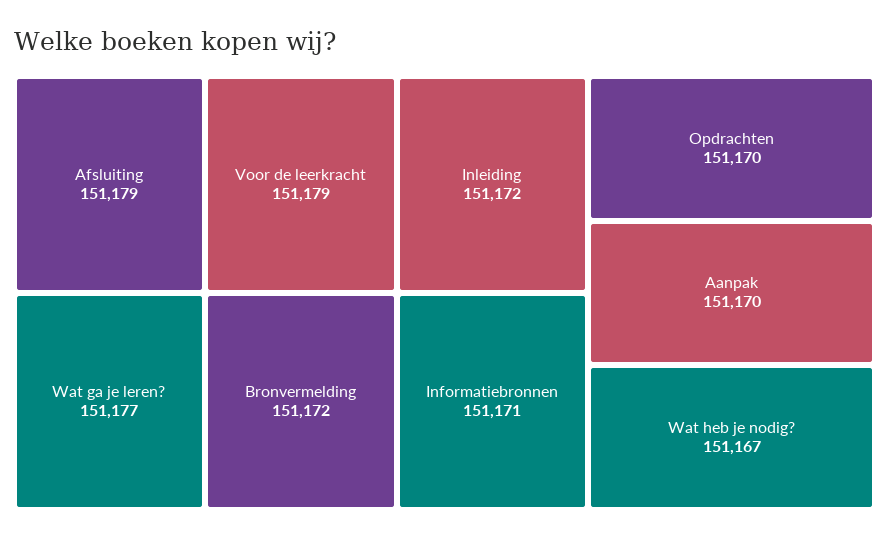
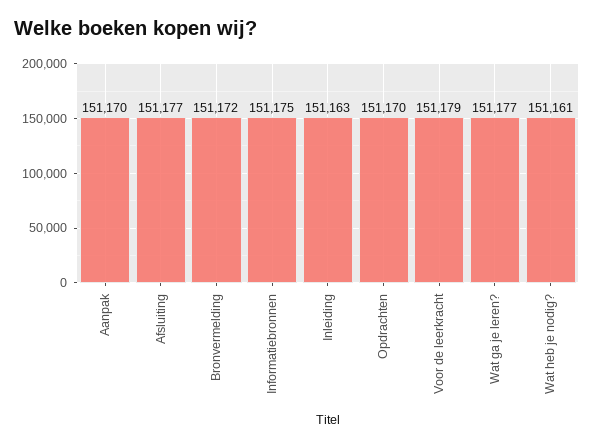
  {
-   "Afsluiting": 151179,
+   "Afsluiting": 151177,
    "Voor de leerkracht": 151179,
    "Wat ga je leren?": 151177,
    "Bronvermelding": 151172,
-   "Inleiding": 151172,
+   "Inleiding": 151163,
-   "Informatiebronnen": 151171,
+   "Informatiebronnen": 151175,
    "Opdrachten": 151170,
    "Aanpak": 151170,
-   "Wat heb je nodig?": 151167
+   "Wat heb je nodig?": 151161
  }

